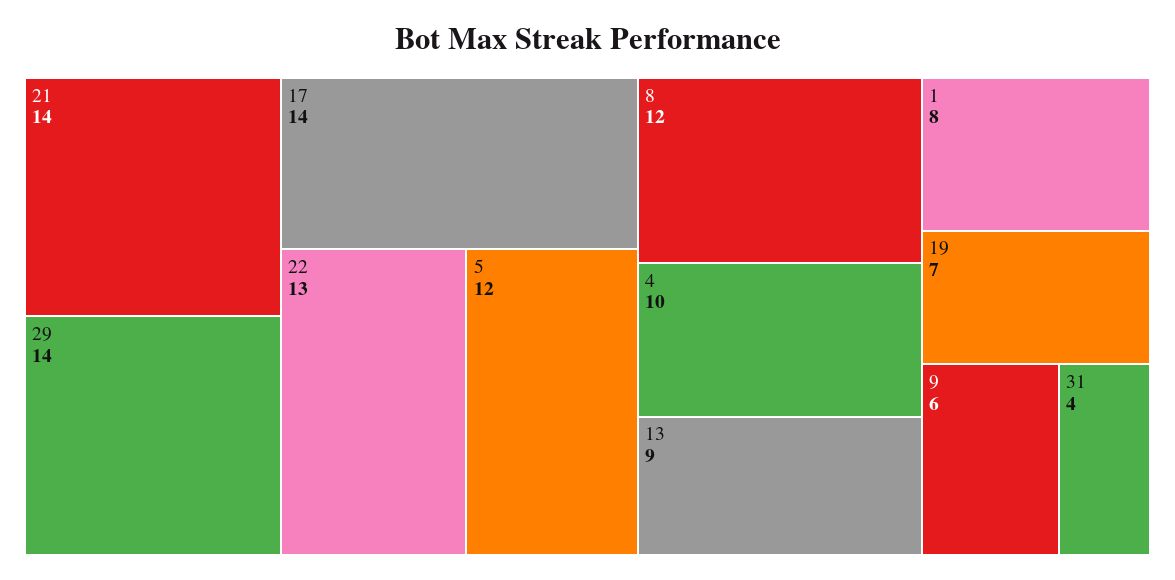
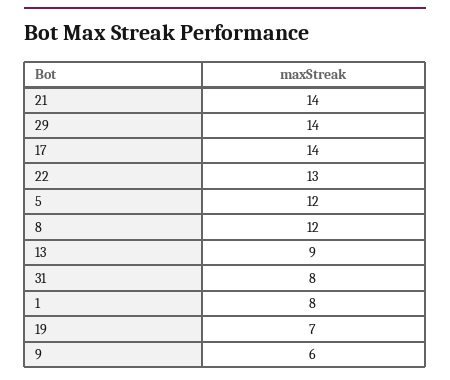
  {
    "21": 14,
    "29": 14,
    "17": 14,
    "22": 13,
    "5": 12,
    "8": 12,
-   "4": 10,
    "13": 9,
    "1": 8,
    "19": 7,
    "9": 6,
-   "31": 4
+   "31": 8
  }

